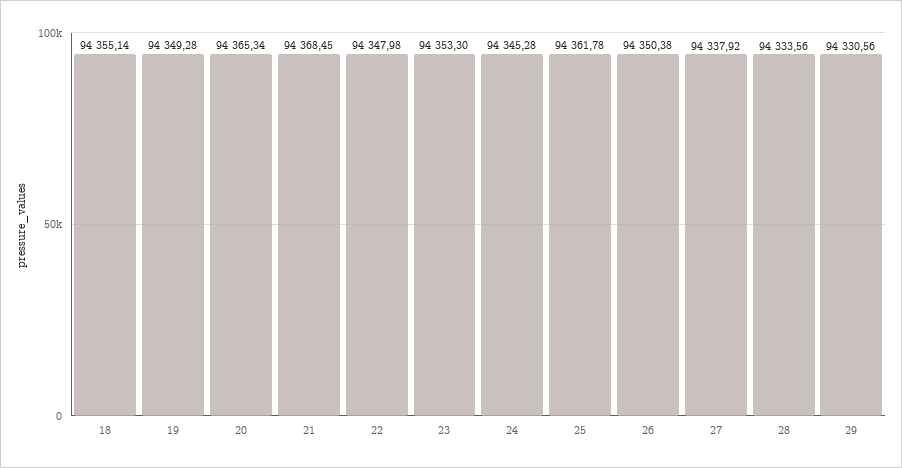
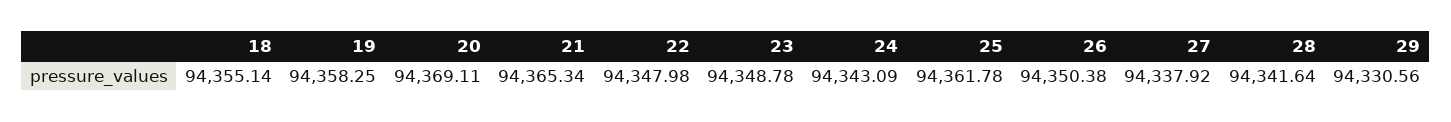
  {
    "18": 94355.14,
-   "19": 94349.28,
+   "19": 94358.25,
-   "20": 94365.34,
+   "20": 94369.11,
-   "21": 94368.45,
+   "21": 94365.34,
    "22": 94347.98,
-   "23": 94353.3,
+   "23": 94348.78,
-   "24": 94345.28,
+   "24": 94343.09,
    "25": 94361.78,
    "26": 94350.38,
    "27": 94337.92,
-   "28": 94333.56,
+   "28": 94341.64,
    "29": 94330.56
  }

